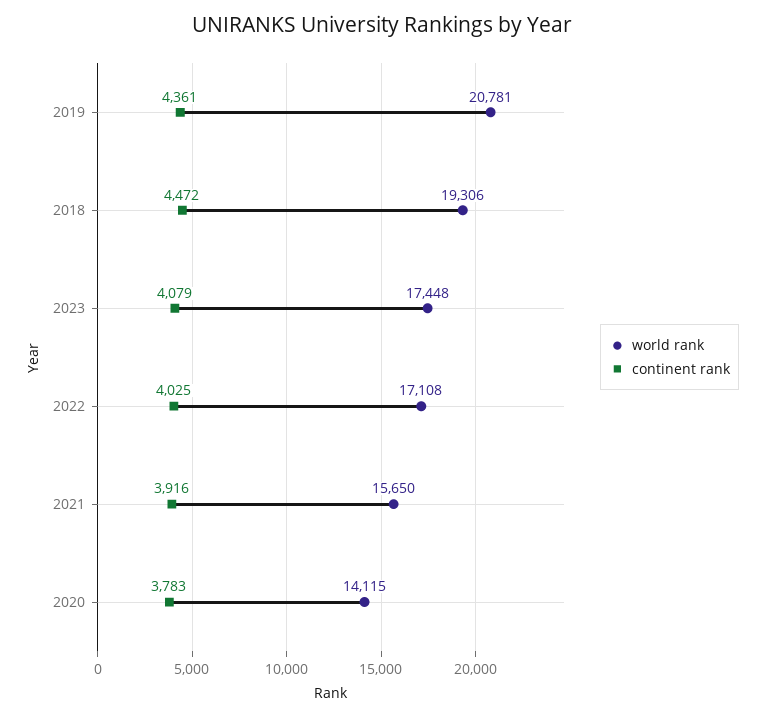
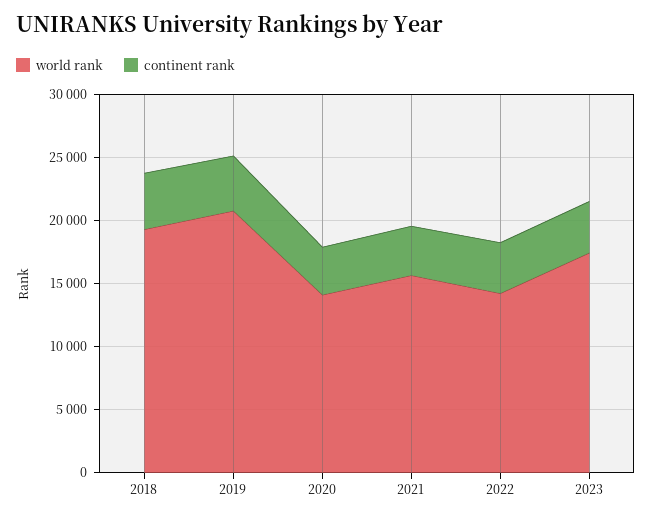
  {
    "world rank": {
      "2019": 20781,
      "2018": 19306,
      "2023": 17448,
-     "2022": 17108,
+     "2022": 14000,
      "2021": 15650,
      "2020": 14115
    },
    "continent rank": {
      "2019": 4361,
      "2018": 4472,
      "2023": 4079,
      "2022": 4025,
      "2021": 3916,
      "2020": 3783
    }
  }

